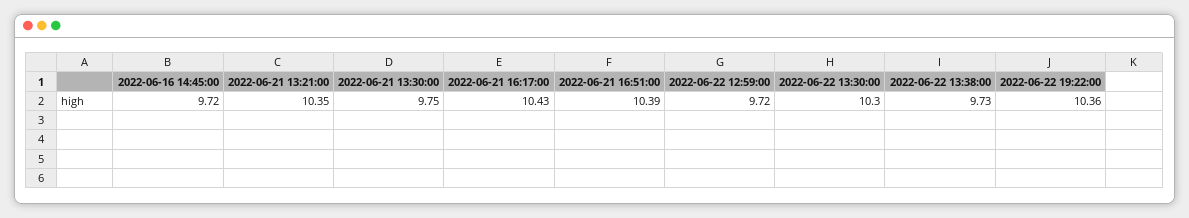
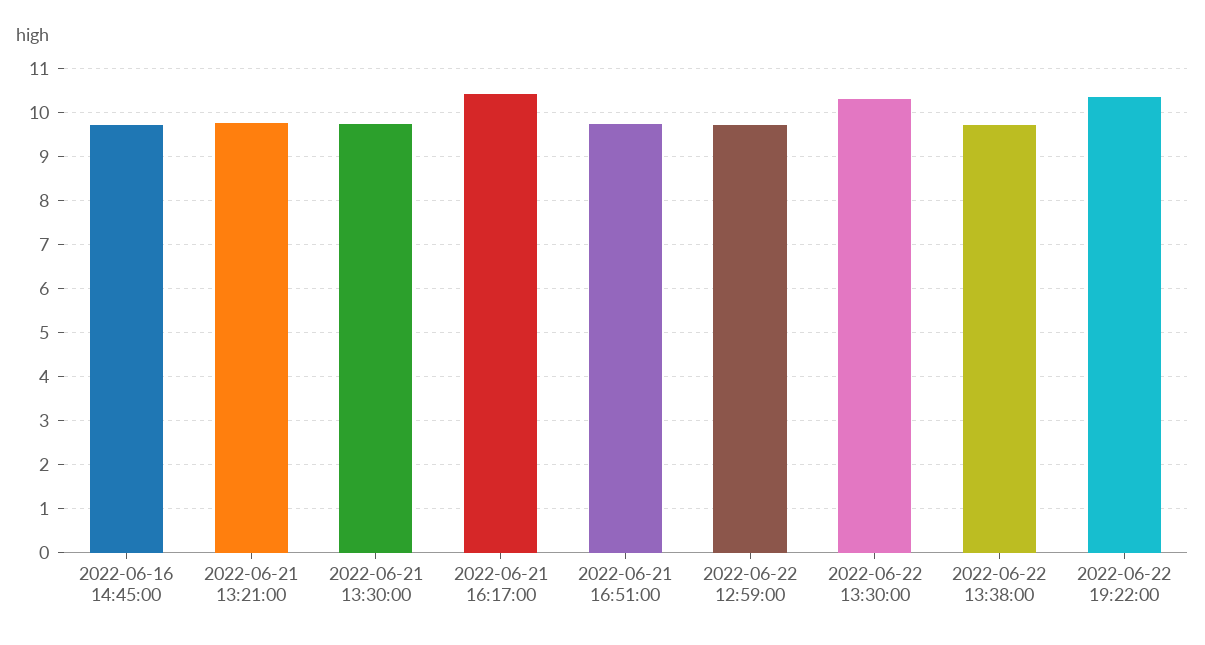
  {
    "2022-06-16 14:45:00": 9.72,
-   "2022-06-21 13:21:00": 10.35,
+   "2022-06-21 13:21:00": 9.8,
    "2022-06-21 13:30:00": 9.75,
    "2022-06-21 16:17:00": 10.43,
-   "2022-06-21 16:51:00": 10.39,
+   "2022-06-21 16:51:00": 9.8,
    "2022-06-22 12:59:00": 9.72,
    "2022-06-22 13:30:00": 10.3,
    "2022-06-22 13:38:00": 9.73,
    "2022-06-22 19:22:00": 10.36
  }

